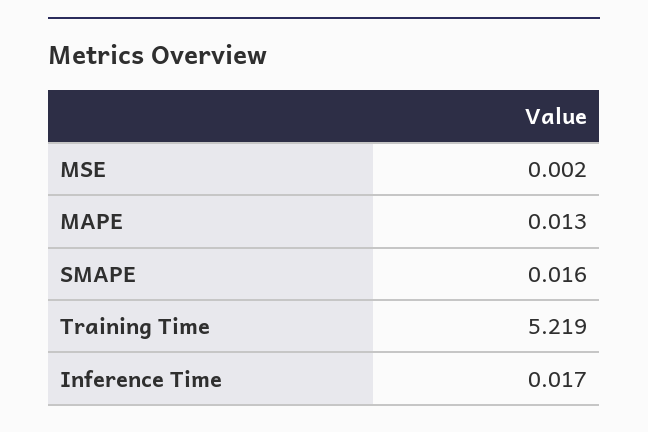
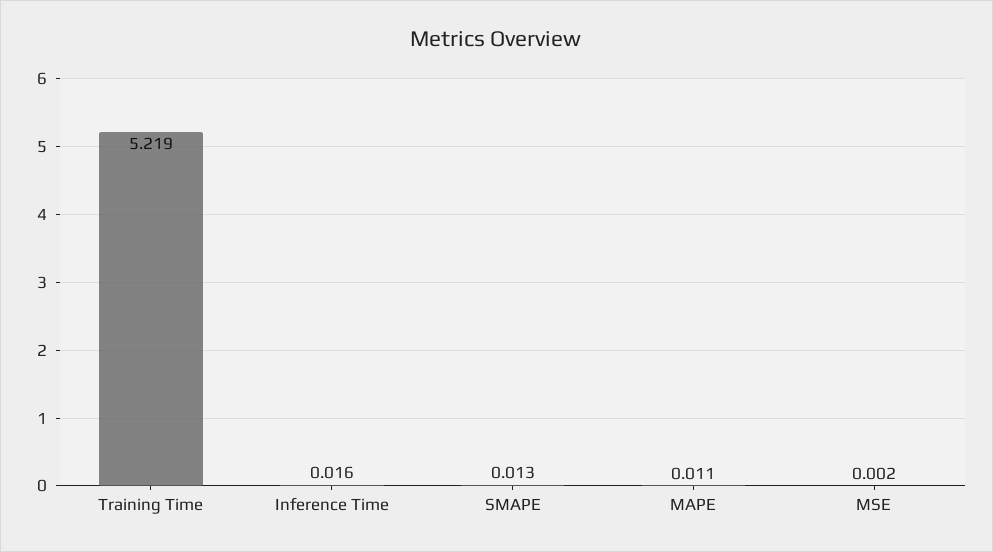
  {
    "MSE": 0.002,
-   "MAPE": 0.013,
+   "MAPE": 0.011,
-   "SMAPE": 0.016,
+   "SMAPE": 0.013,
    "Training Time": 5.219,
-   "Inference Time": 0.017
+   "Inference Time": 0.016
  }

